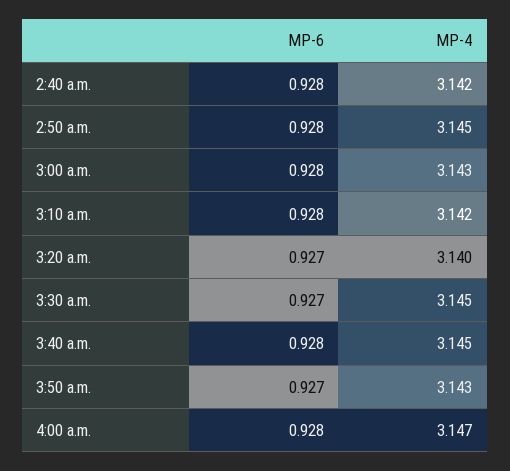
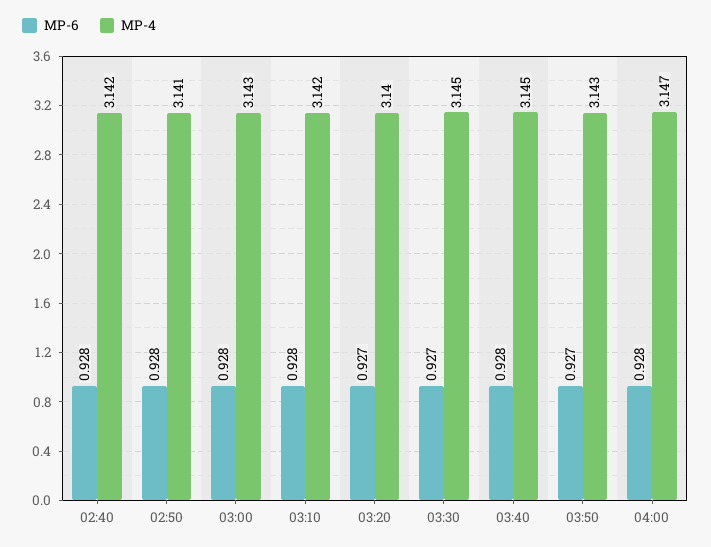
  {
    "MP-6": {
      "2:40 a.m.": 0.928,
      "2:50 a.m.": 0.928,
      "3:00 a.m.": 0.928,
      "3:10 a.m.": 0.928,
      "3:20 a.m.": 0.927,
      "3:30 a.m.": 0.927,
      "3:40 a.m.": 0.928,
      "3:50 a.m.": 0.927,
      "4:00 a.m.": 0.928
    },
    "MP-4": {
      "2:40 a.m.": 3.142,
-     "2:50 a.m.": 3.145,
+     "2:50 a.m.": 3.141,
      "3:00 a.m.": 3.143,
      "3:10 a.m.": 3.142,
      "3:20 a.m.": 3.14,
      "3:30 a.m.": 3.145,
      "3:40 a.m.": 3.145,
      "3:50 a.m.": 3.143,
      "4:00 a.m.": 3.147
    }
  }

